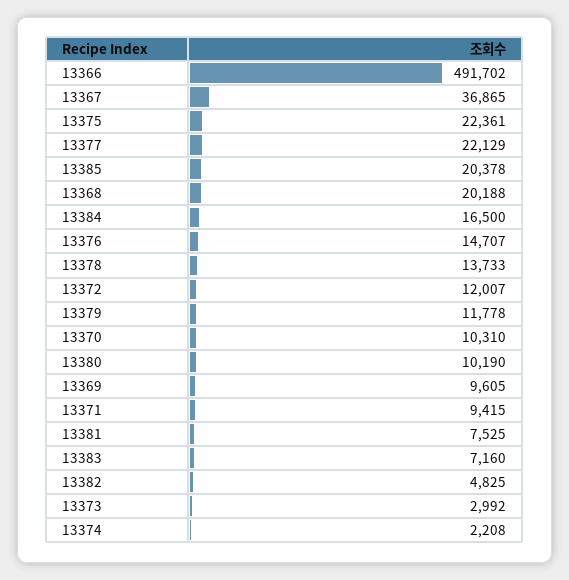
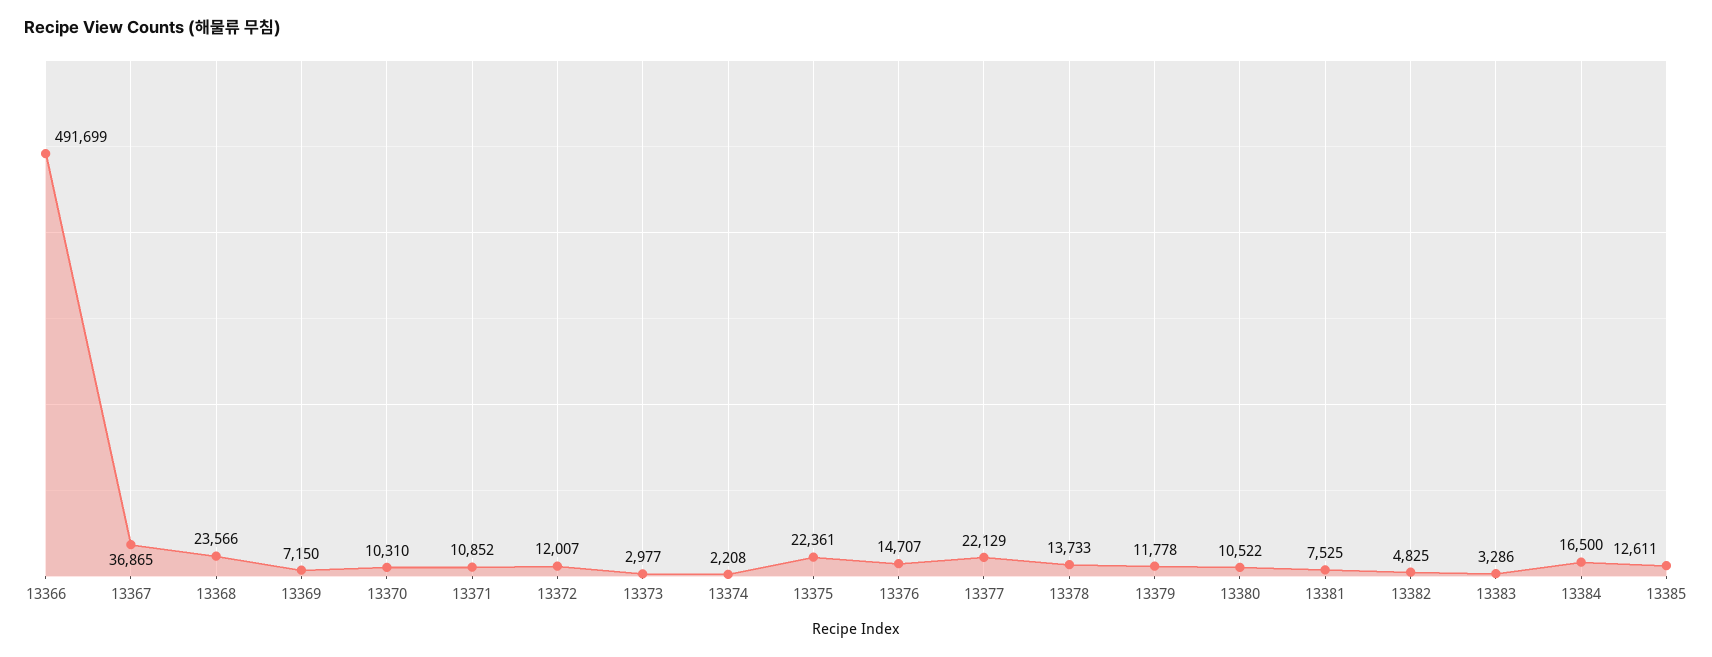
  {
-   "13366": 491702,
+   "13366": 491699,
    "13367": 36865,
    "13375": 22361,
    "13377": 22129,
-   "13385": 20378,
+   "13385": 12611,
-   "13368": 20188,
+   "13368": 23566,
    "13384": 16500,
    "13376": 14707,
    "13378": 13733,
    "13372": 12007,
    "13379": 11778,
    "13370": 10310,
-   "13380": 10190,
+   "13380": 10522,
-   "13369": 9605,
+   "13369": 7150,
-   "13371": 9415,
+   "13371": 10852,
    "13381": 7525,
-   "13383": 7160,
+   "13383": 3286,
    "13382": 4825,
-   "13373": 2992,
+   "13373": 2977,
    "13374": 2208
  }

